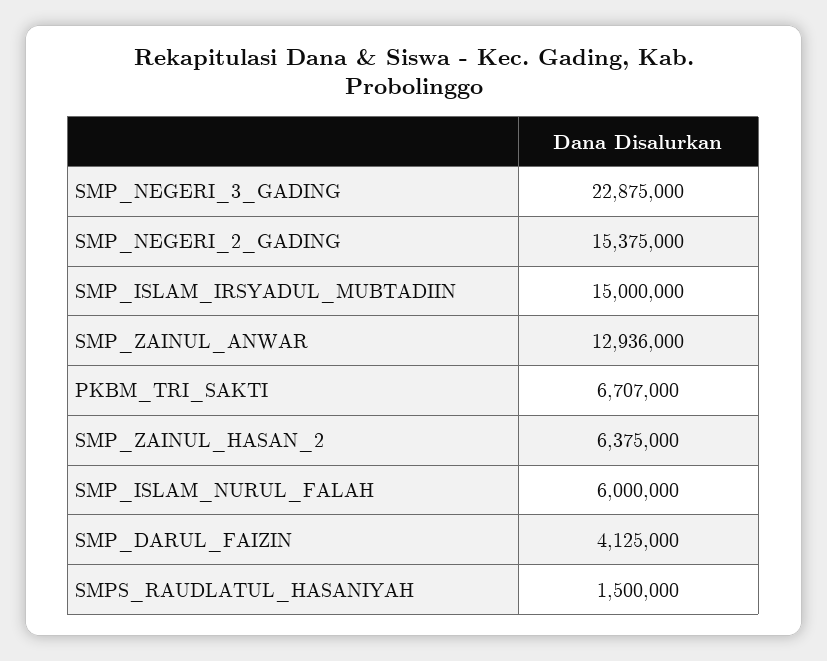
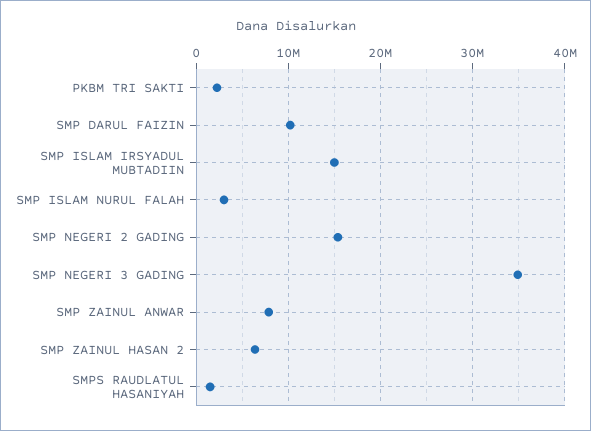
  {
-   "SMP_NEGERI_3_GADING": 22875000,
+   "SMP_NEGERI_3_GADING": 35000000,
    "SMP_NEGERI_2_GADING": 15375000,
    "SMP_ISLAM_IRSYADUL_MUBTADIIN": 15000000,
-   "SMP_ZAINUL_ANWAR": 12936000,
+   "SMP_ZAINUL_ANWAR": 8000000,
-   "PKBM_TRI_SAKTI": 6707000,
+   "PKBM_TRI_SAKTI": 2000000,
    "SMP_ZAINUL_HASAN_2": 6375000,
-   "SMP_ISLAM_NURUL_FALAH": 6000000,
+   "SMP_ISLAM_NURUL_FALAH": 3000000,
-   "SMP_DARUL_FAIZIN": 4125000,
+   "SMP_DARUL_FAIZIN": 10000000,
    "SMPS_RAUDLATUL_HASANIYAH": 1500000
  }

